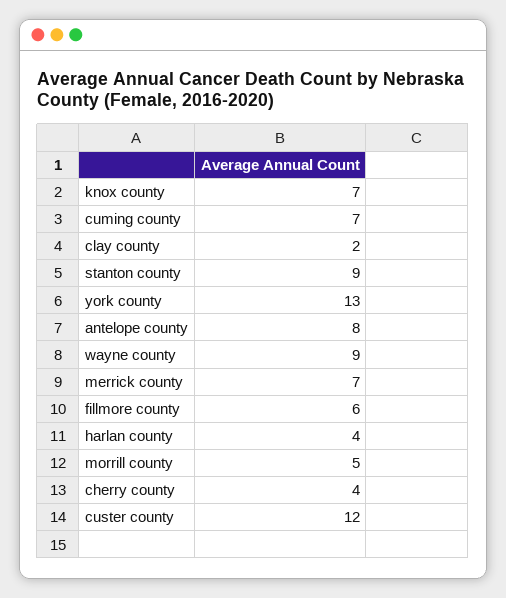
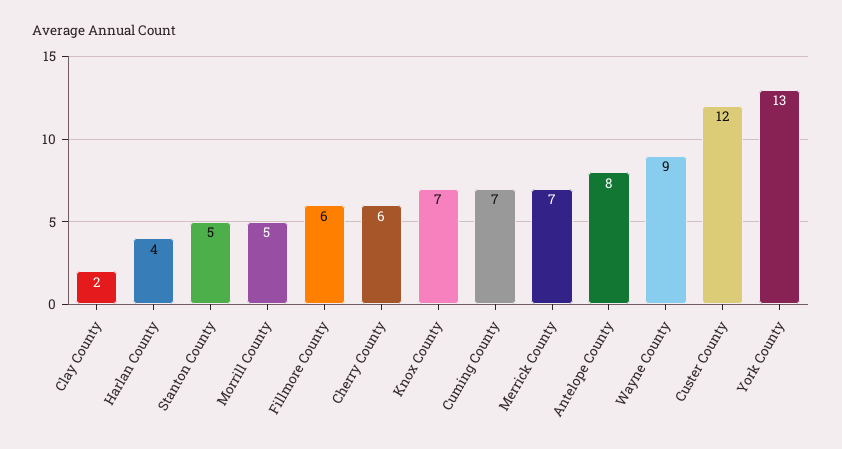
  {
    "knox county": 7,
    "cuming county": 7,
    "clay county": 2,
-   "stanton county": 9,
+   "stanton county": 5,
    "york county": 13,
    "antelope county": 8,
    "wayne county": 9,
    "merrick county": 7,
    "fillmore county": 6,
    "harlan county": 4,
    "morrill county": 5,
-   "cherry county": 4,
+   "cherry county": 6,
    "custer county": 12
  }

